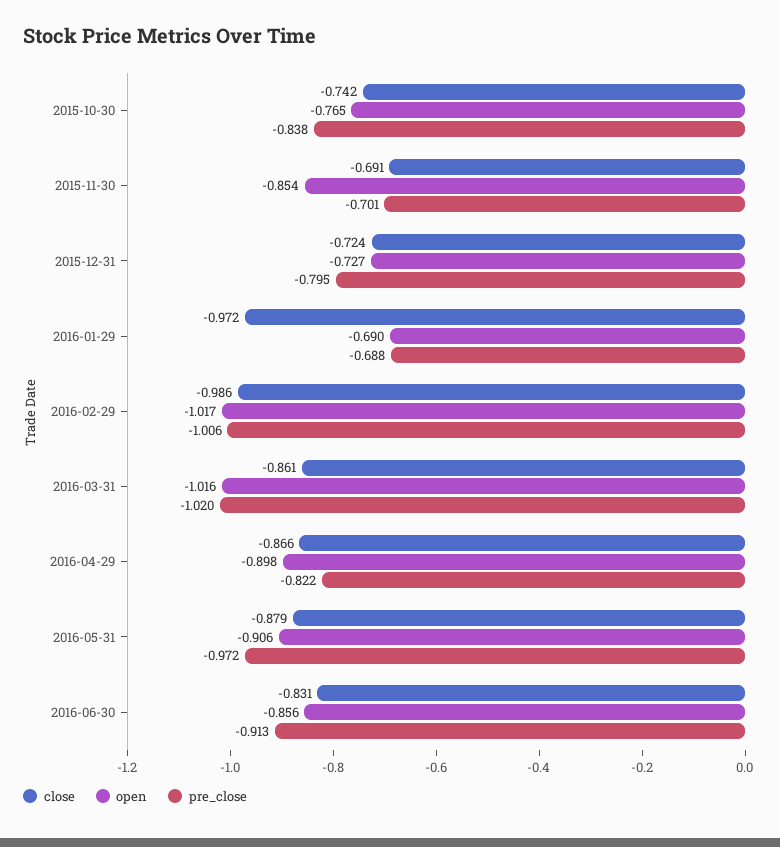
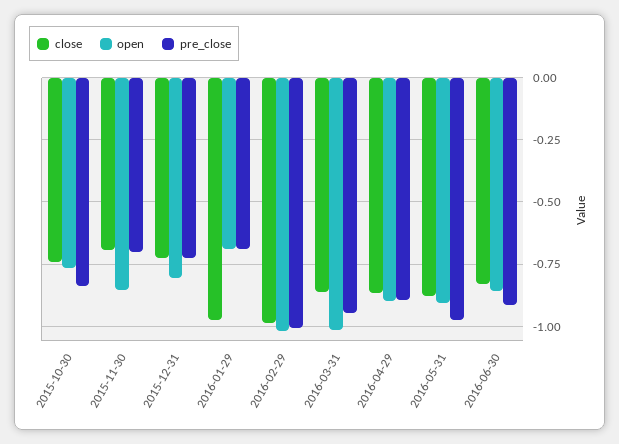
  {
    "close": {
      "2015-10-30": -0.742,
      "2015-11-30": -0.691,
      "2015-12-31": -0.724,
      "2016-01-29": -0.972,
      "2016-02-29": -0.986,
      "2016-03-31": -0.861,
      "2016-04-29": -0.866,
      "2016-05-31": -0.879,
      "2016-06-30": -0.831
    },
    "open": {
      "2015-10-30": -0.765,
      "2015-11-30": -0.854,
-     "2015-12-31": -0.727,
+     "2015-12-31": -0.8,
      "2016-01-29": -0.69,
      "2016-02-29": -1.017,
      "2016-03-31": -1.016,
      "2016-04-29": -0.898,
      "2016-05-31": -0.906,
      "2016-06-30": -0.856
    },
    "pre_close": {
      "2015-10-30": -0.838,
      "2015-11-30": -0.701,
-     "2015-12-31": -0.795,
+     "2015-12-31": -0.725,
      "2016-01-29": -0.688,
      "2016-02-29": -1.006,
-     "2016-03-31": -1.02,
+     "2016-03-31": -0.95,
-     "2016-04-29": -0.822,
+     "2016-04-29": -0.9,
      "2016-05-31": -0.972,
      "2016-06-30": -0.913
    }
  }

